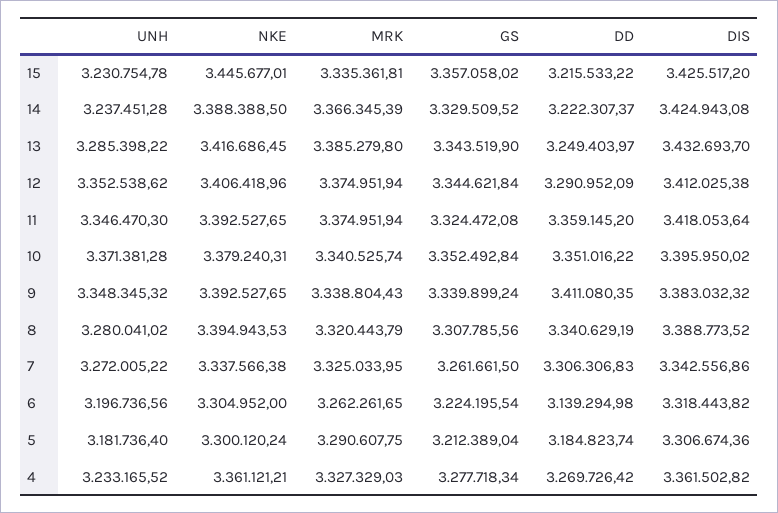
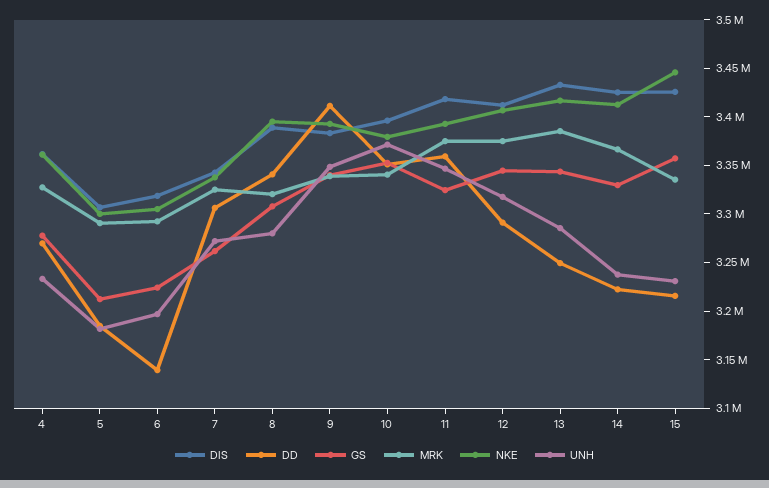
  {
    "UNH": {
      "15": 3230754.78,
      "14": 3237451.28,
      "13": 3285398.22,
-     "12": 3352538.62,
+     "12": 3320000,
      "11": 3346470.3,
      "10": 3371381.28,
      "9": 3348345.32,
      "8": 3280041.02,
      "7": 3272005.22,
      "6": 3196736.56,
      "5": 3181736.4,
      "4": 3233165.52
    },
    "NKE": {
      "15": 3445677.01,
-     "14": 3388388.5,
+     "14": 3410000,
      "13": 3416686.45,
      "12": 3406418.96,
      "11": 3392527.65,
      "10": 3379240.31,
      "9": 3392527.65,
      "8": 3394943.53,
      "7": 3337566.38,
      "6": 3304952,
      "5": 3300120.24,
      "4": 3361121.21
    },
    "MRK": {
      "15": 3335361.81,
      "14": 3366345.39,
      "13": 3385279.8,
      "12": 3374951.94,
      "11": 3374951.94,
      "10": 3340525.74,
      "9": 3338804.43,
      "8": 3320443.79,
      "7": 3325033.95,
-     "6": 3262261.65,
+     "6": 3290000,
      "5": 3290607.75,
      "4": 3327329.03
    },
    "GS": {
      "15": 3357058.02,
      "14": 3329509.52,
      "13": 3343519.9,
      "12": 3344621.84,
      "11": 3324472.08,
      "10": 3352492.84,
      "9": 3339899.24,
      "8": 3307785.56,
      "7": 3261661.5,
      "6": 3224195.54,
      "5": 3212389.04,
      "4": 3277718.34
    },
    "DD": {
      "15": 3215533.22,
      "14": 3222307.37,
      "13": 3249403.97,
      "12": 3290952.09,
      "11": 3359145.2,
      "10": 3351016.22,
      "9": 3411080.35,
      "8": 3340629.19,
      "7": 3306306.83,
      "6": 3139294.98,
      "5": 3184823.74,
      "4": 3269726.42
    },
    "DIS": {
      "15": 3425517.2,
      "14": 3424943.08,
      "13": 3432693.7,
      "12": 3412025.38,
      "11": 3418053.64,
      "10": 3395950.02,
      "9": 3383032.32,
      "8": 3388773.52,
      "7": 3342556.86,
      "6": 3318443.82,
      "5": 3306674.36,
      "4": 3361502.82
    }
  }

